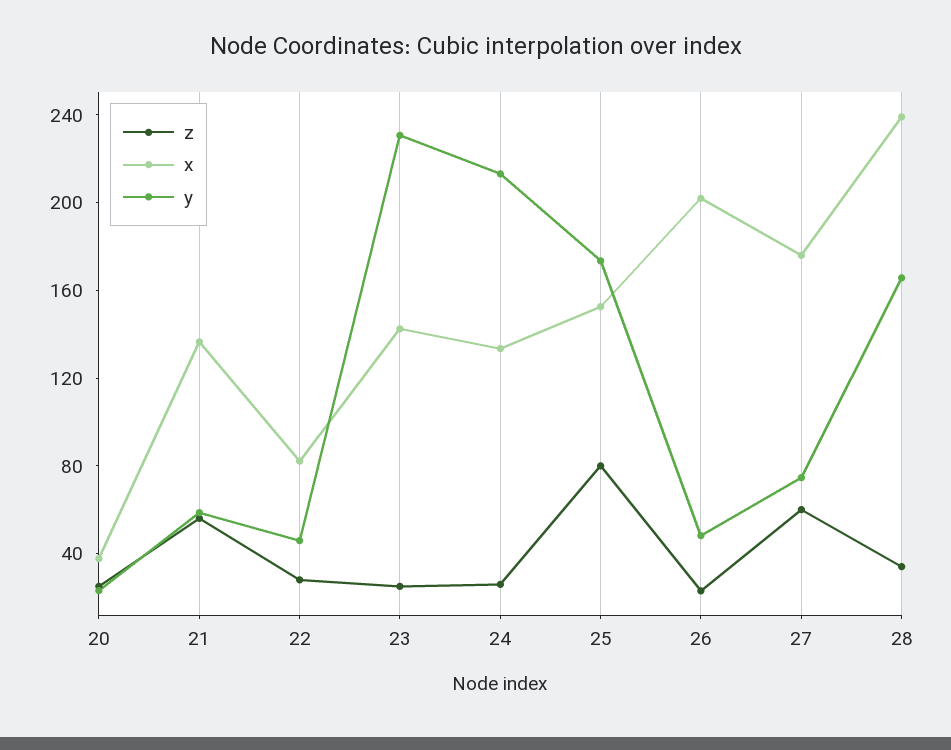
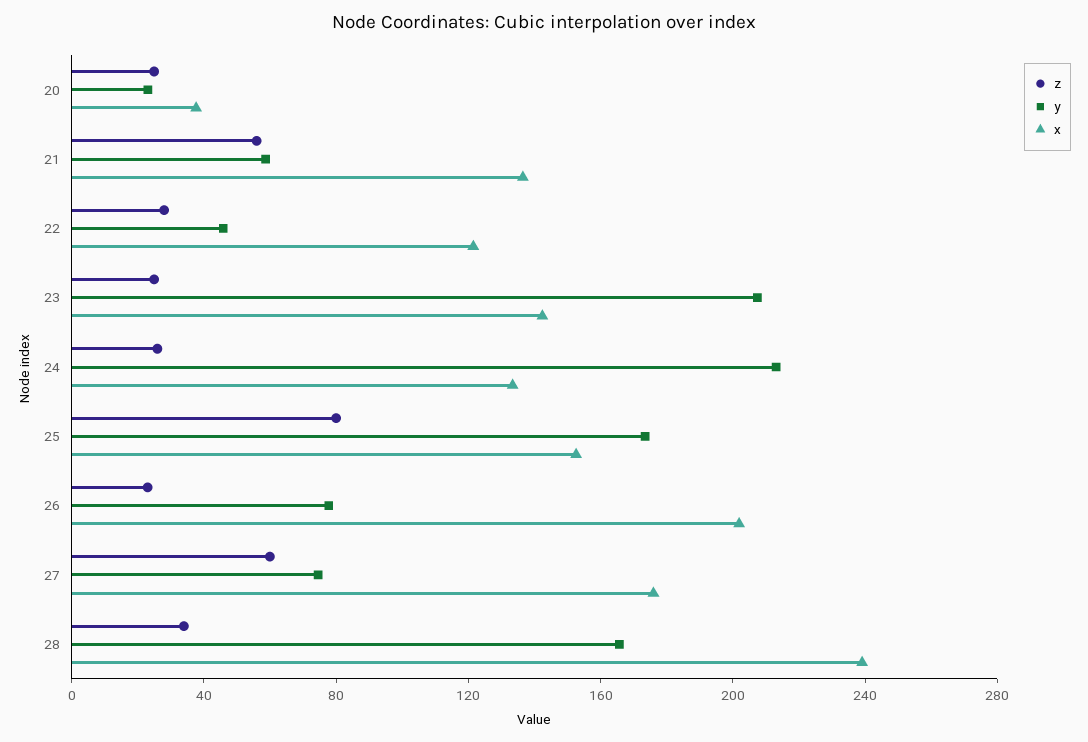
  {
    "z": {
      "20": 30,
      "21": 60,
      "22": 30,
      "23": 30,
      "24": 30,
      "25": 80,
      "26": 20,
      "27": 60,
      "28": 30
    },
    "x": {
      "20": 40,
      "21": 140,
-     "22": 80,
+     "22": 120,
      "23": 140,
      "24": 130,
      "25": 150,
      "26": 200,
      "27": 180,
      "28": 240
    },
    "y": {
      "20": 20,
      "21": 60,
      "22": 50,
-     "23": 230,
+     "23": 210,
      "24": 210,
      "25": 170,
-     "26": 50,
+     "26": 80,
      "27": 70,
      "28": 170
    }
  }

